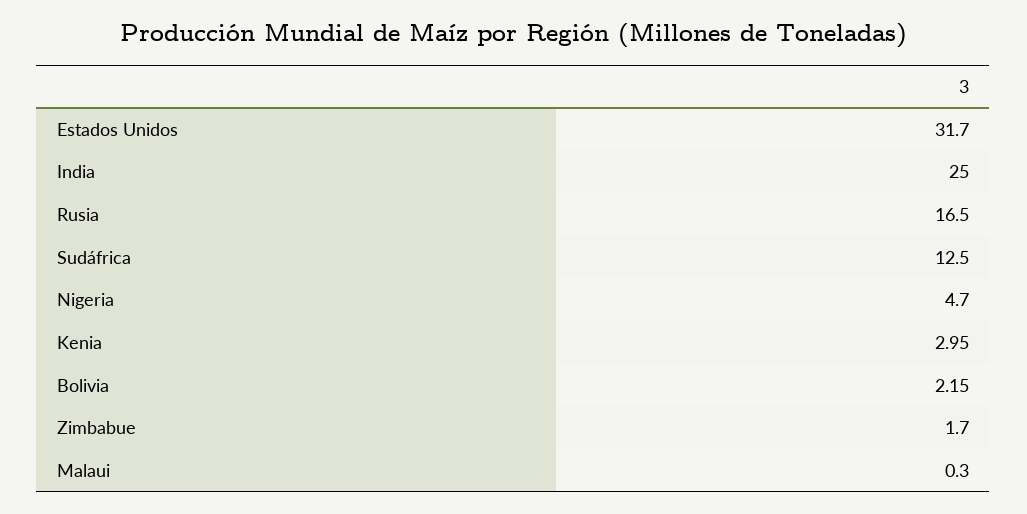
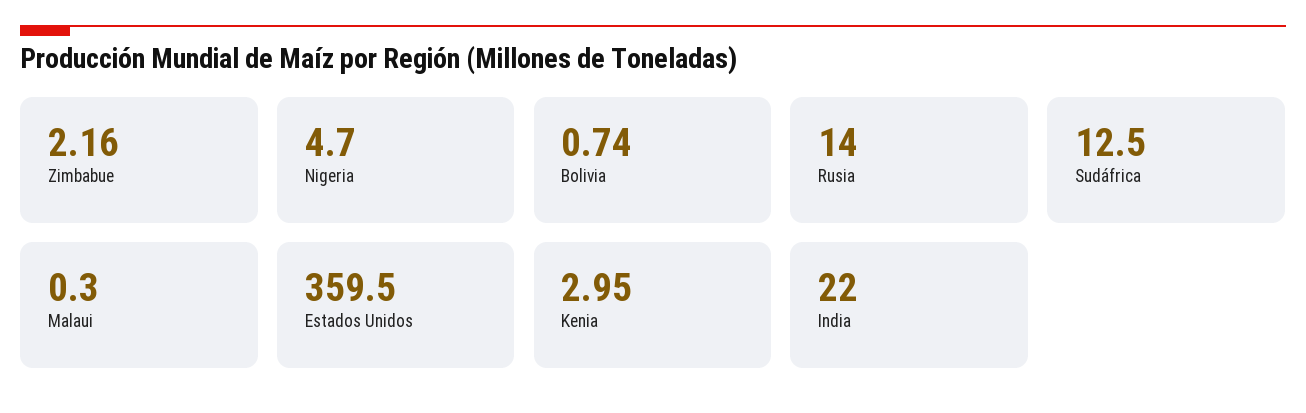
  {
-   "Estados Unidos": 31.7,
+   "Estados Unidos": 359.5,
-   "India": 25,
+   "India": 22,
-   "Rusia": 16.5,
+   "Rusia": 14,
    "Sudáfrica": 12.5,
    "Nigeria": 4.7,
    "Kenia": 2.95,
-   "Bolivia": 2.15,
+   "Bolivia": 0.74,
-   "Zimbabue": 1.7,
+   "Zimbabue": 2.16,
    "Malaui": 0.3
  }

